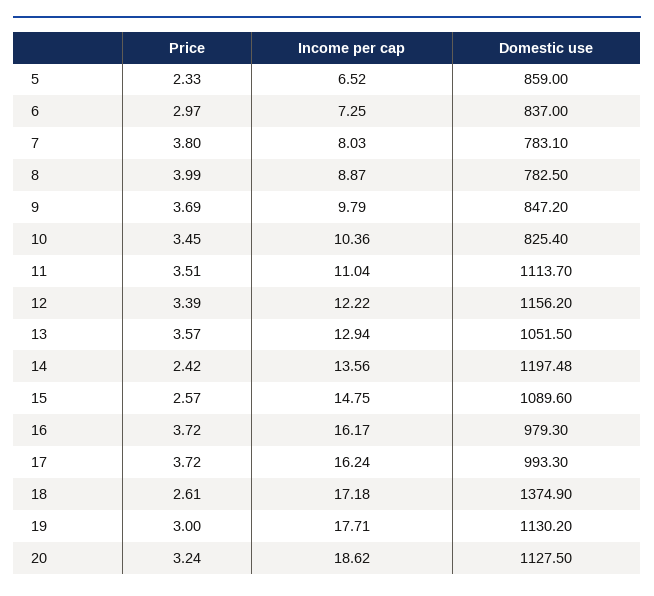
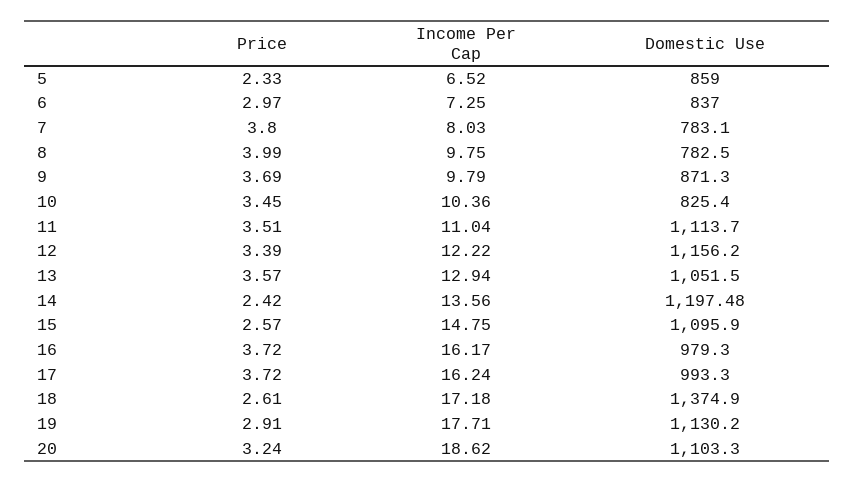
  {
    "Price": {
      "5": 2.33,
      "6": 2.97,
      "7": 3.8,
      "8": 3.99,
      "9": 3.69,
      "10": 3.45,
      "11": 3.51,
      "12": 3.39,
      "13": 3.57,
      "14": 2.42,
      "15": 2.57,
      "16": 3.72,
      "17": 3.72,
      "18": 2.61,
-     "19": 3,
+     "19": 2.91,
      "20": 3.24
    },
    "Income per cap": {
      "5": 6.52,
      "6": 7.25,
      "7": 8.03,
-     "8": 8.87,
+     "8": 9.75,
      "9": 9.79,
      "10": 10.36,
      "11": 11.04,
      "12": 12.22,
      "13": 12.94,
      "14": 13.56,
      "15": 14.75,
      "16": 16.17,
      "17": 16.24,
      "18": 17.18,
      "19": 17.71,
      "20": 18.62
    },
    "Domestic use": {
      "5": 859,
      "6": 837,
      "7": 783.1,
      "8": 782.5,
-     "9": 847.2,
+     "9": 871.3,
      "10": 825.4,
      "11": 1113.7,
      "12": 1156.2,
      "13": 1051.5,
      "14": 1197.48,
-     "15": 1089.6,
+     "15": 1095.9,
      "16": 979.3,
      "17": 993.3,
      "18": 1374.9,
      "19": 1130.2,
-     "20": 1127.5
+     "20": 1103.3
    }
  }

